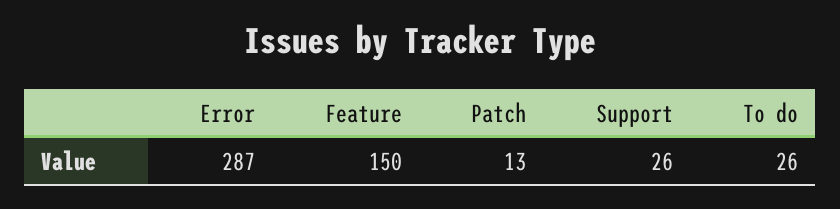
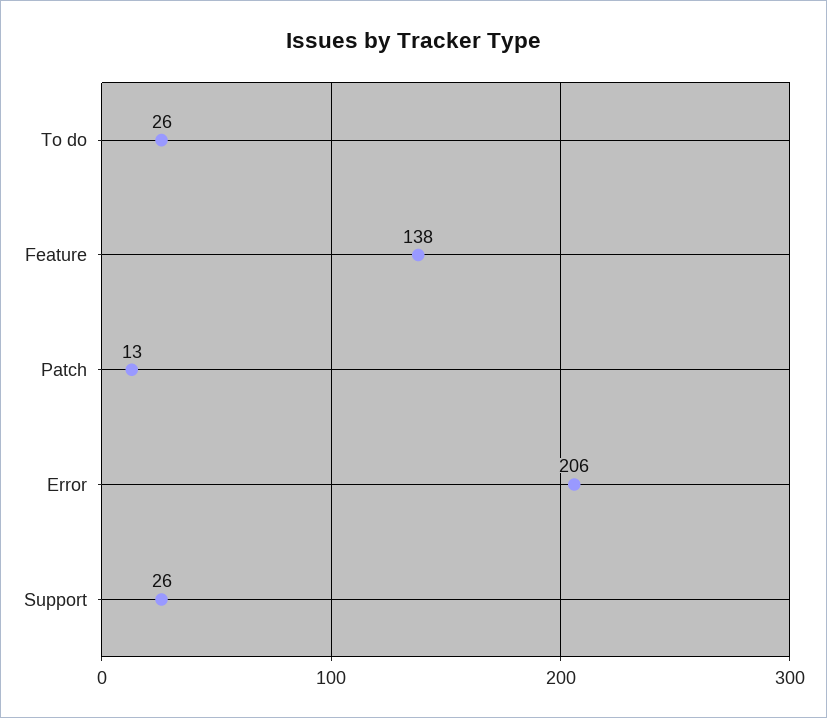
  {
-   "Error": 287,
+   "Error": 206,
-   "Feature": 150,
+   "Feature": 138,
    "Patch": 13,
    "Support": 26,
    "To do": 26
  }

